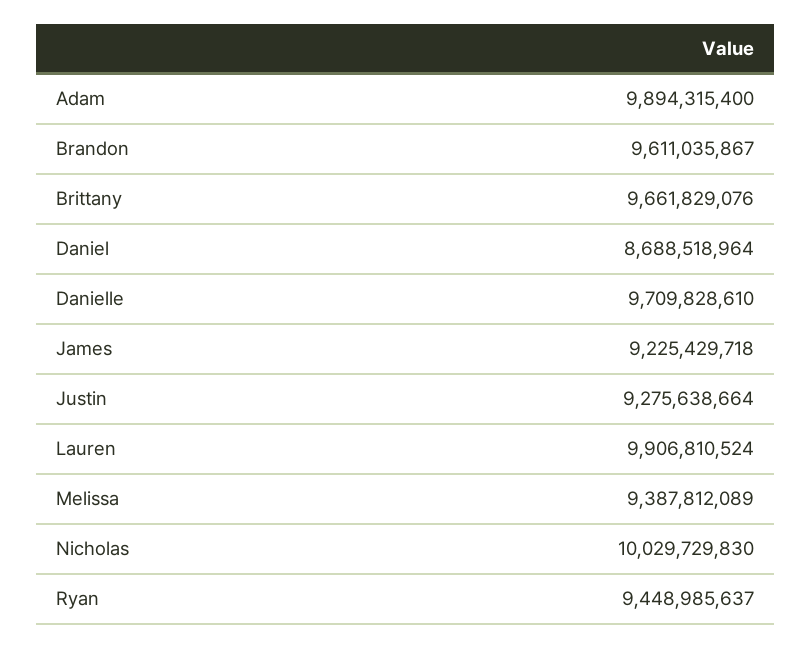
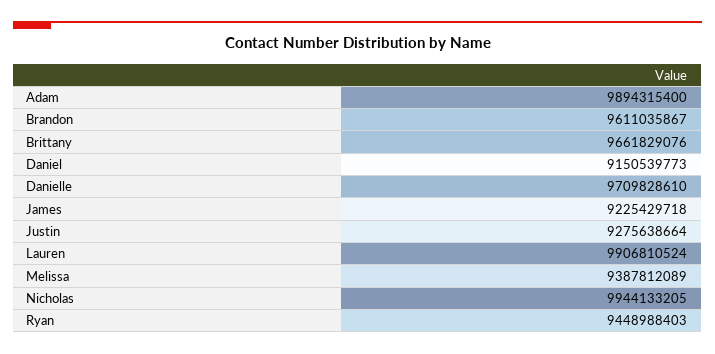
  {
    "Adam": 9894315400,
    "Brandon": 9611035867,
    "Brittany": 9661829076,
-   "Daniel": 8688518964,
+   "Daniel": 9150539773,
    "Danielle": 9709828610,
    "James": 9225429718,
    "Justin": 9275638664,
    "Lauren": 9906810524,
    "Melissa": 9387812089,
-   "Nicholas": 10029729830,
+   "Nicholas": 9944133205,
-   "Ryan": 9448985637
+   "Ryan": 9448988403
  }

